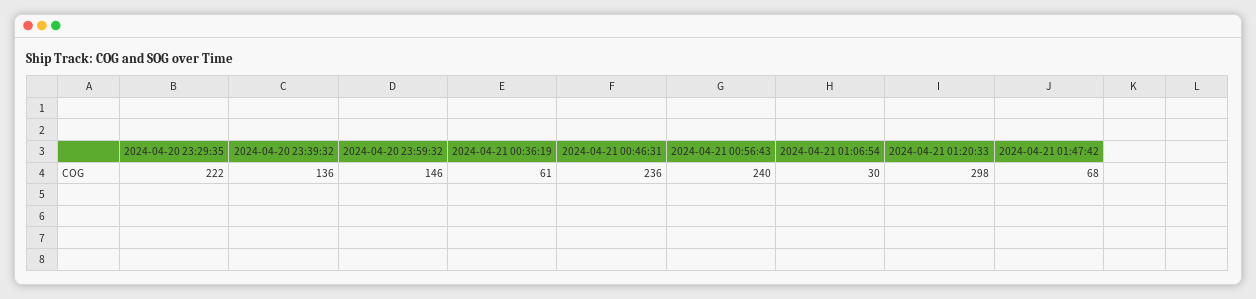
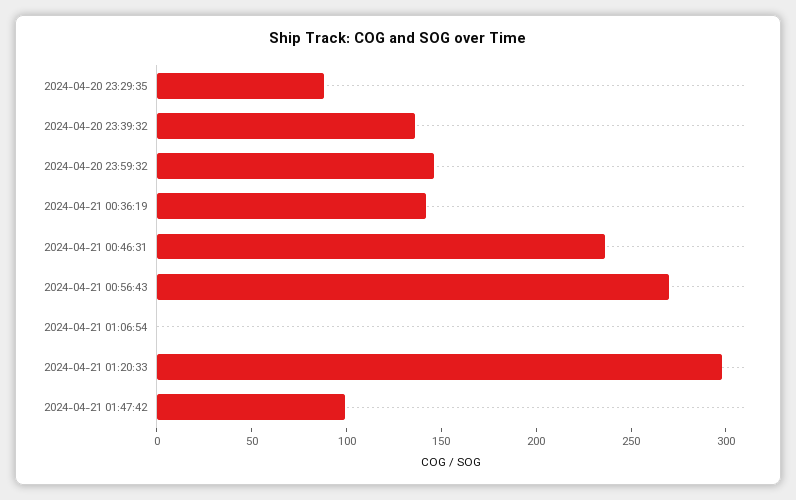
  {
-   "2024-04-20 23:29:35": 222,
+   "2024-04-20 23:29:35": 90,
    "2024-04-20 23:39:32": 136,
    "2024-04-20 23:59:32": 146,
-   "2024-04-21 00:36:19": 61,
+   "2024-04-21 00:36:19": 140,
    "2024-04-21 00:46:31": 236,
-   "2024-04-21 00:56:43": 240,
+   "2024-04-21 00:56:43": 270,
-   "2024-04-21 01:06:54": 30,
+   "2024-04-21 01:06:54": 0,
    "2024-04-21 01:20:33": 298,
-   "2024-04-21 01:47:42": 68
+   "2024-04-21 01:47:42": 100
  }

